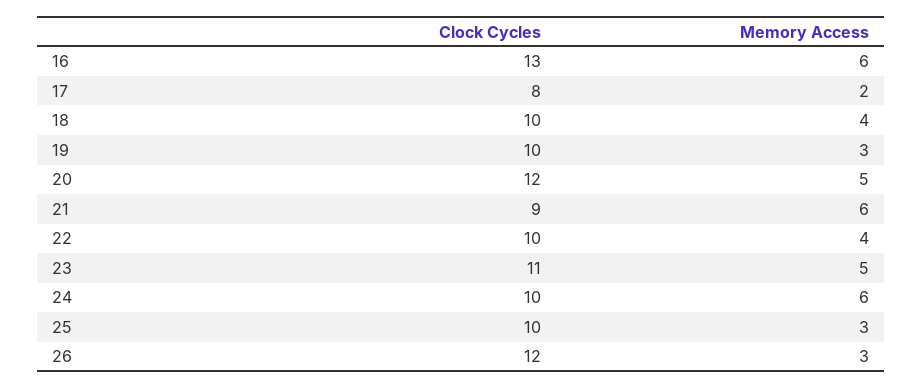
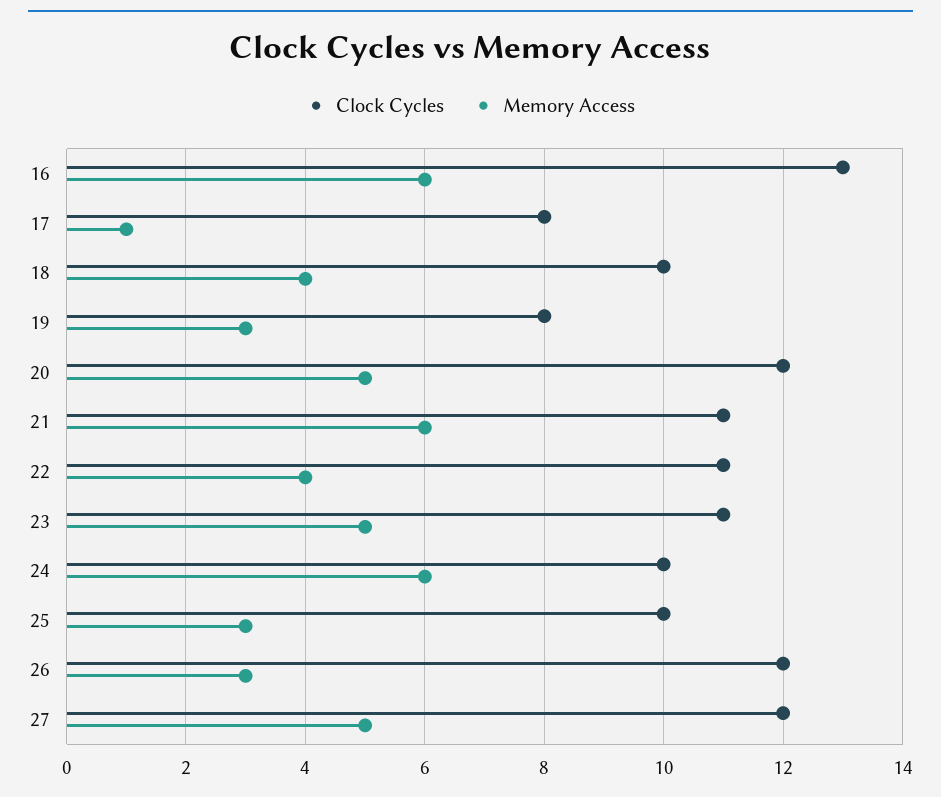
  {
    "Clock Cycles": {
      "16": 13,
      "17": 8,
      "18": 10,
-     "19": 10,
+     "19": 8,
      "20": 12,
-     "21": 9,
+     "21": 11,
-     "22": 10,
+     "22": 11,
      "23": 11,
      "24": 10,
      "25": 10,
-     "26": 12
+     "26": 12,
+     "27": 12
    },
    "Memory Access": {
      "16": 6,
-     "17": 2,
+     "17": 1,
      "18": 4,
      "19": 3,
      "20": 5,
      "21": 6,
      "22": 4,
      "23": 5,
      "24": 6,
      "25": 3,
-     "26": 3
+     "26": 3,
+     "27": 5
    }
  }

